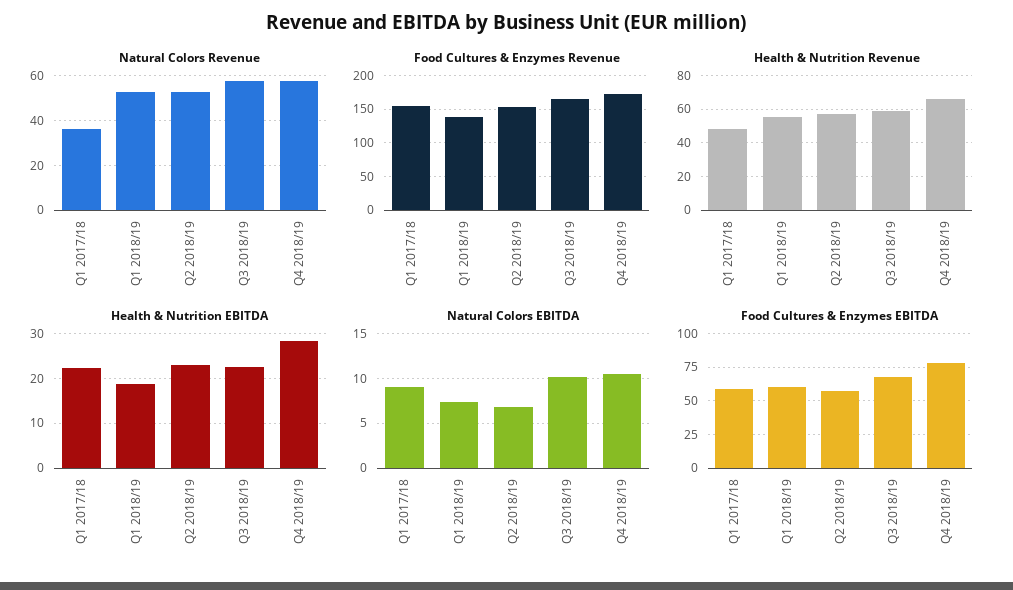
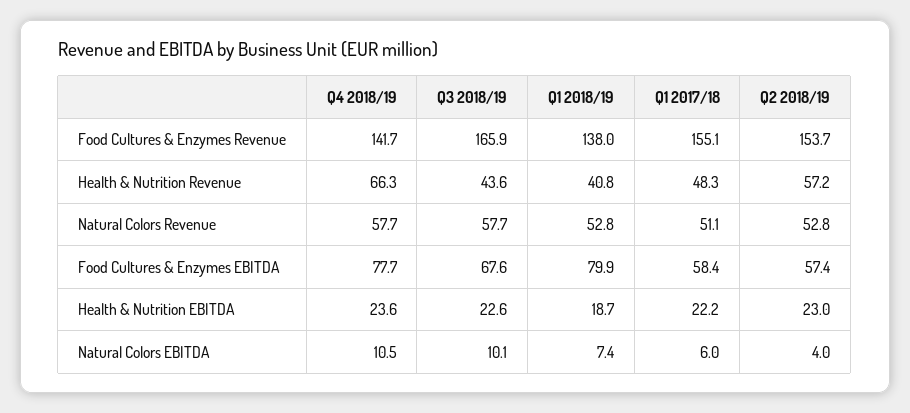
  {
    "Natural Colors Revenue": {
-     "Q1 2017/18": 35,
+     "Q1 2017/18": 51.1,
      "Q1 2018/19": 52.8,
      "Q2 2018/19": 52.8,
      "Q3 2018/19": 57.7,
      "Q4 2018/19": 57.7
    },
    "Food Cultures & Enzymes Revenue": {
      "Q1 2017/18": 155.1,
      "Q1 2018/19": 138,
      "Q2 2018/19": 153.7,
      "Q3 2018/19": 165.9,
-     "Q4 2018/19": 170
+     "Q4 2018/19": 141.7
    },
    "Health & Nutrition Revenue": {
      "Q1 2017/18": 48.3,
-     "Q1 2018/19": 55,
+     "Q1 2018/19": 40.8,
      "Q2 2018/19": 57.2,
-     "Q3 2018/19": 60,
+     "Q3 2018/19": 43.6,
      "Q4 2018/19": 66.3
    },
    "Health & Nutrition EBITDA": {
      "Q1 2017/18": 22.2,
      "Q1 2018/19": 18.7,
      "Q2 2018/19": 23,
      "Q3 2018/19": 22.6,
-     "Q4 2018/19": 28
+     "Q4 2018/19": 23.6
    },
    "Natural Colors EBITDA": {
-     "Q1 2017/18": 9,
+     "Q1 2017/18": 6,
      "Q1 2018/19": 7.4,
-     "Q2 2018/19": 7,
+     "Q2 2018/19": 4,
      "Q3 2018/19": 10.1,
      "Q4 2018/19": 10.5
    },
    "Food Cultures & Enzymes EBITDA": {
      "Q1 2017/18": 58.4,
-     "Q1 2018/19": 60,
+     "Q1 2018/19": 79.9,
      "Q2 2018/19": 57.4,
      "Q3 2018/19": 67.6,
      "Q4 2018/19": 77.7
    }
  }

